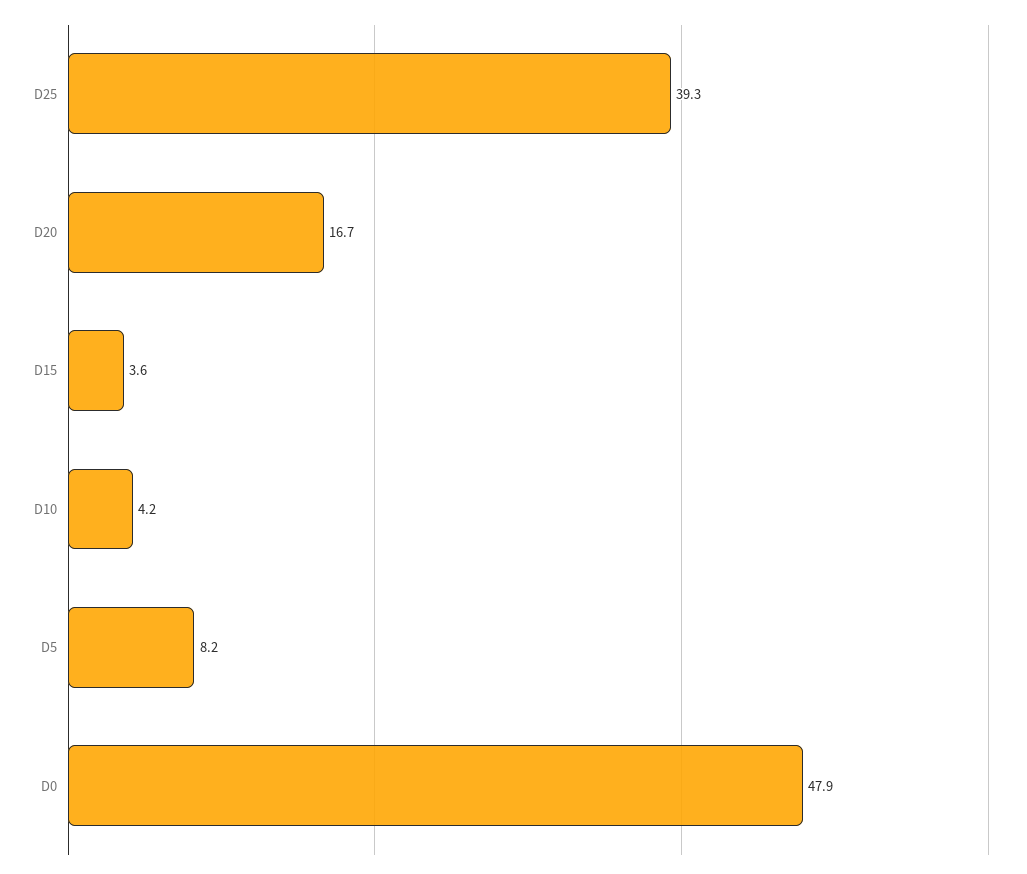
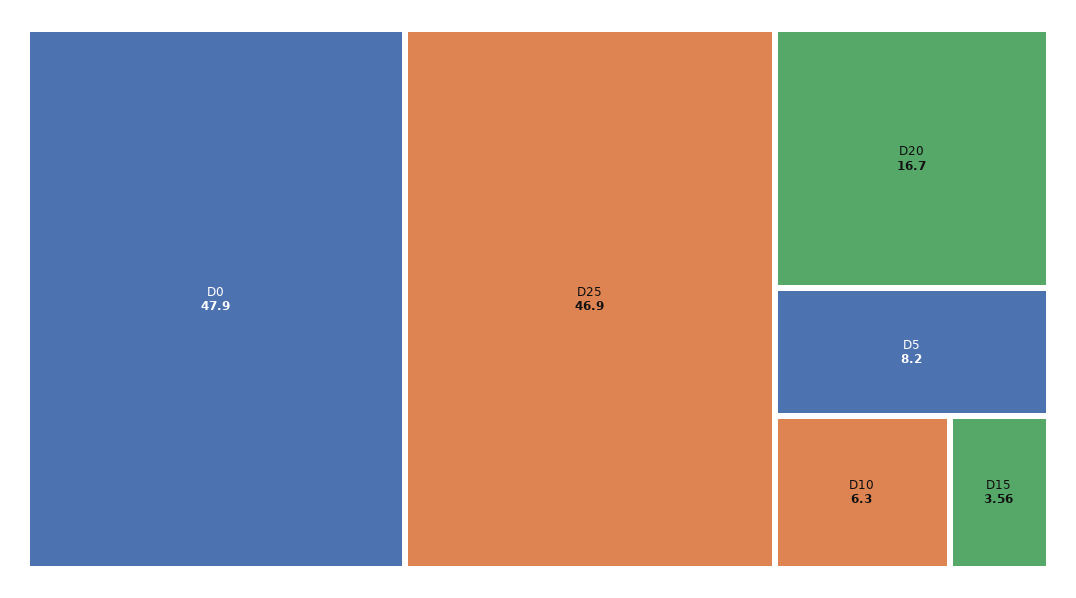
  {
-   "D25": 39.3,
+   "D25": 46.9,
    "D20": 16.7,
    "D15": 3.56,
-   "D10": 4.2,
+   "D10": 6.3,
    "D5": 8.2,
    "D0": 47.9
  }

